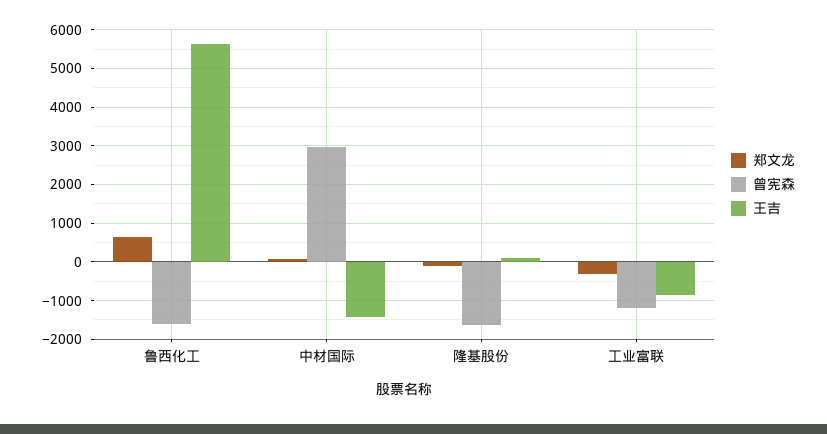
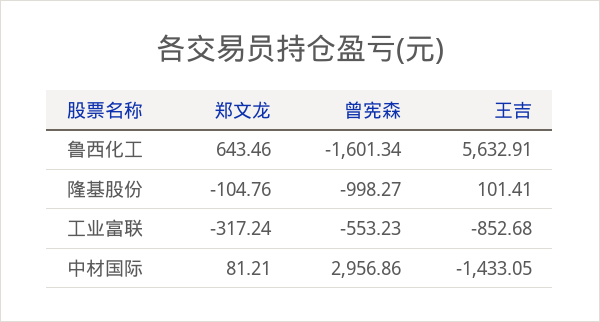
  {
    "郑文龙": {
      "鲁西化工": 643.46,
      "中材国际": 81.21,
      "隆基股份": -104.76,
      "工业富联": -317.24
    },
    "曾宪森": {
      "鲁西化工": -1601.34,
      "中材国际": 2956.86,
-     "隆基股份": -1600,
+     "隆基股份": -998.27,
-     "工业富联": -1200
+     "工业富联": -553.23
    },
    "王吉": {
      "鲁西化工": 5632.91,
      "中材国际": -1433.05,
      "隆基股份": 101.41,
      "工业富联": -852.68
    }
  }

